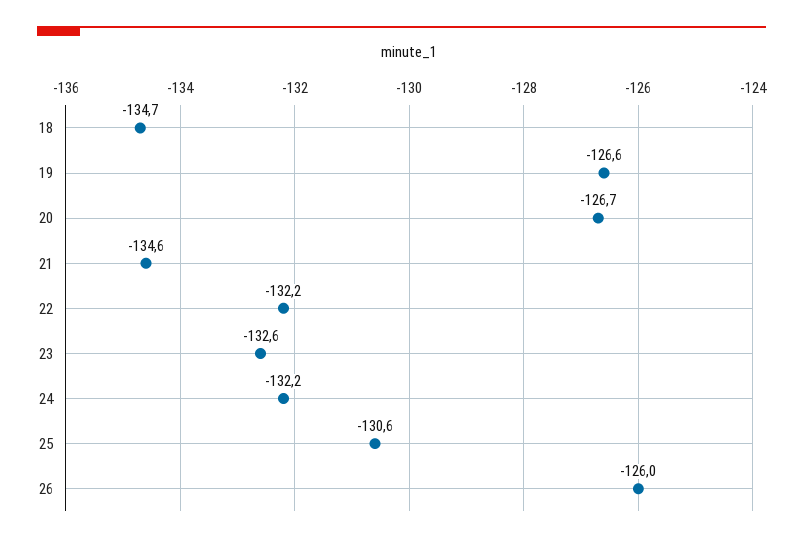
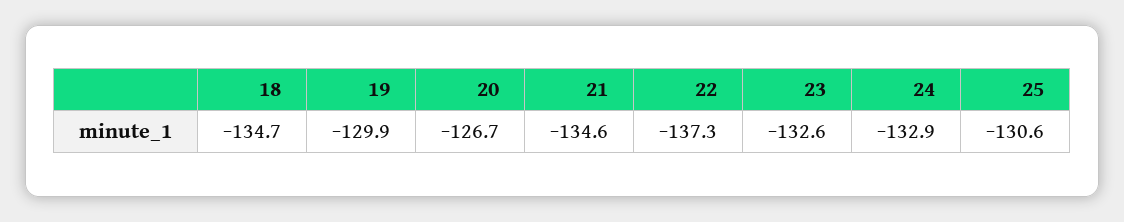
  {
    "18": -134.7,
-   "19": -126.6,
+   "19": -129.9,
    "20": -126.7,
    "21": -134.6,
-   "22": -132.2,
+   "22": -137.3,
    "23": -132.6,
-   "24": -132.2,
+   "24": -132.9,
-   "25": -130.6,
+   "25": -130.6
-   "26": -126
  }

